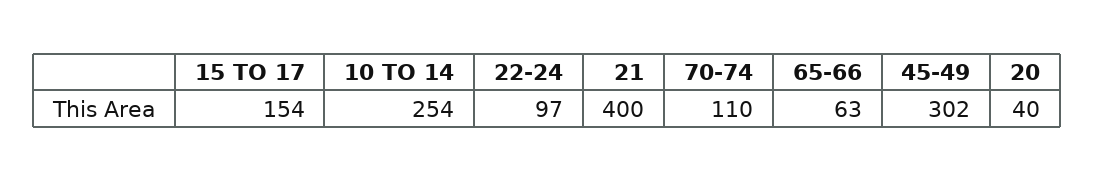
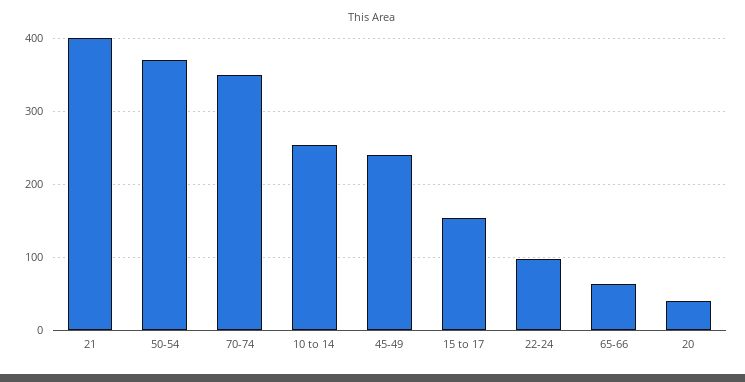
  {
    "15 TO 17": 154,
    "10 TO 14": 254,
    "22-24": 97,
    "21": 400,
-   "70-74": 110,
+   "70-74": 350,
    "65-66": 63,
-   "45-49": 302,
+   "45-49": 240,
-   "20": 40
+   "20": 40,
+   "50-54": 370
  }

